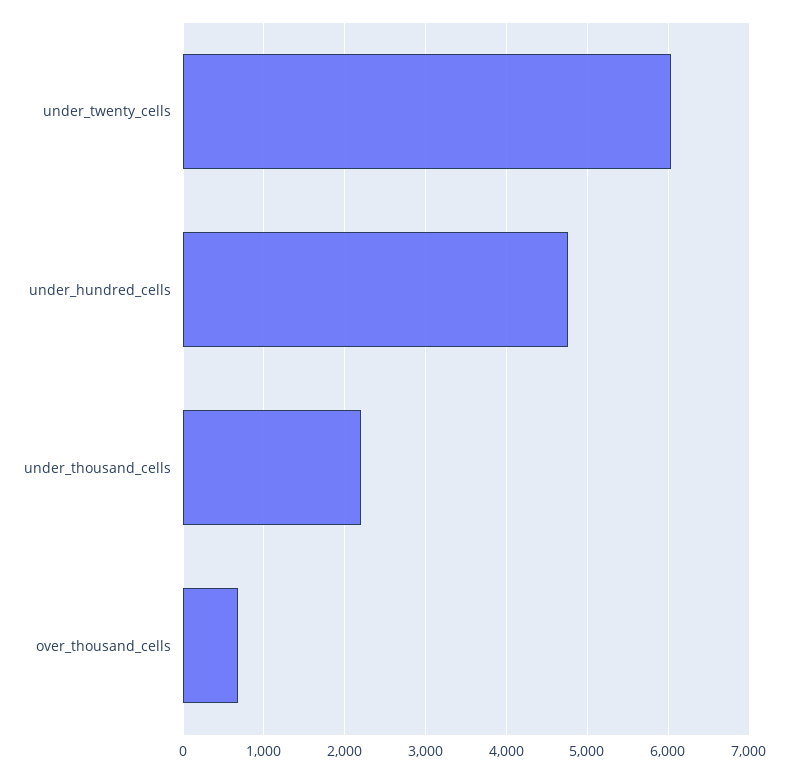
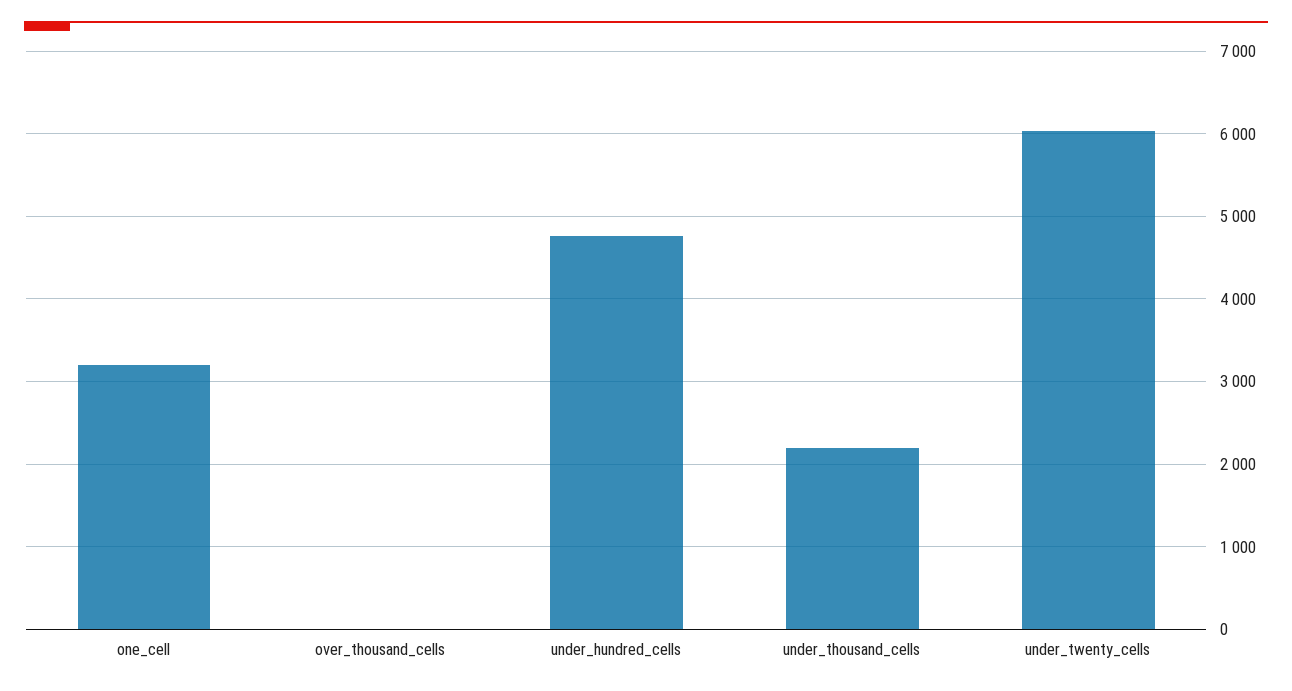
  {
    "under_twenty_cells": 6000,
    "under_hundred_cells": 4800,
    "under_thousand_cells": 2200,
-   "over_thousand_cells": 700
+   "over_thousand_cells": 0,
+   "one_cell": 3200
  }

